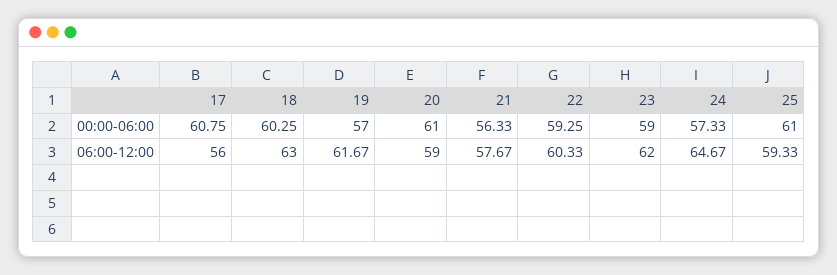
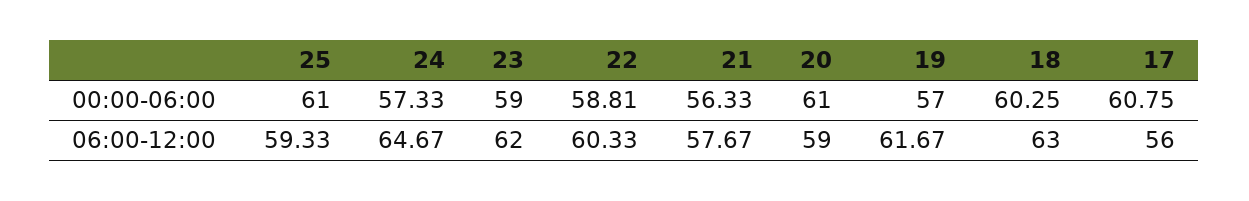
  {
    "17": {
      "00:00-06:00": 60.75,
      "06:00-12:00": 56
    },
    "18": {
      "00:00-06:00": 60.25,
      "06:00-12:00": 63
    },
    "19": {
      "00:00-06:00": 57,
      "06:00-12:00": 61.67
    },
    "20": {
      "00:00-06:00": 61,
      "06:00-12:00": 59
    },
    "21": {
      "00:00-06:00": 56.33,
      "06:00-12:00": 57.67
    },
    "22": {
-     "00:00-06:00": 59.25,
+     "00:00-06:00": 58.81,
      "06:00-12:00": 60.33
    },
    "23": {
      "00:00-06:00": 59,
      "06:00-12:00": 62
    },
    "24": {
      "00:00-06:00": 57.33,
      "06:00-12:00": 64.67
    },
    "25": {
      "00:00-06:00": 61,
      "06:00-12:00": 59.33
    }
  }

